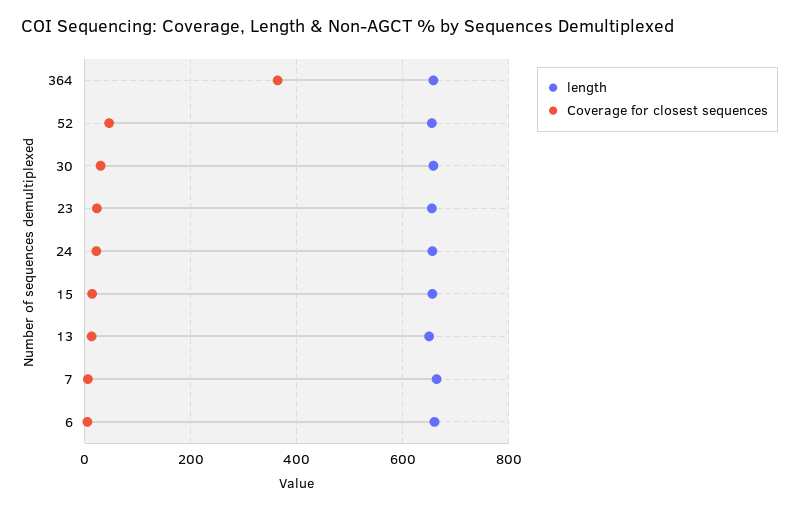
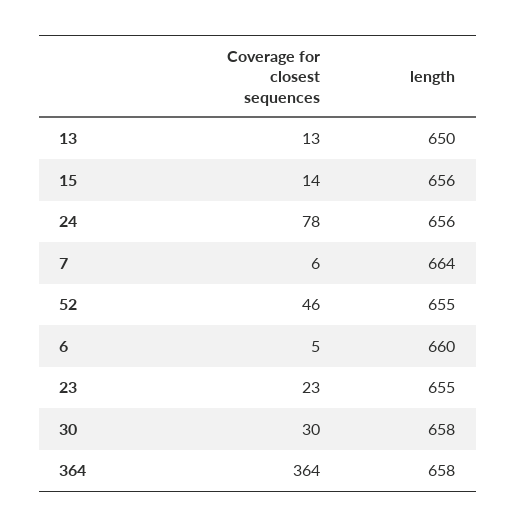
  {
    "length": {
      "364": 658,
      "52": 655,
      "30": 658,
      "23": 655,
      "24": 656,
      "15": 656,
      "13": 650,
      "7": 664,
      "6": 660
    },
    "Coverage for closest sequences": {
      "364": 364,
      "52": 46,
      "30": 30,
      "23": 23,
-     "24": 20,
+     "24": 78,
      "15": 14,
      "13": 13,
      "7": 6,
      "6": 5
    }
  }

